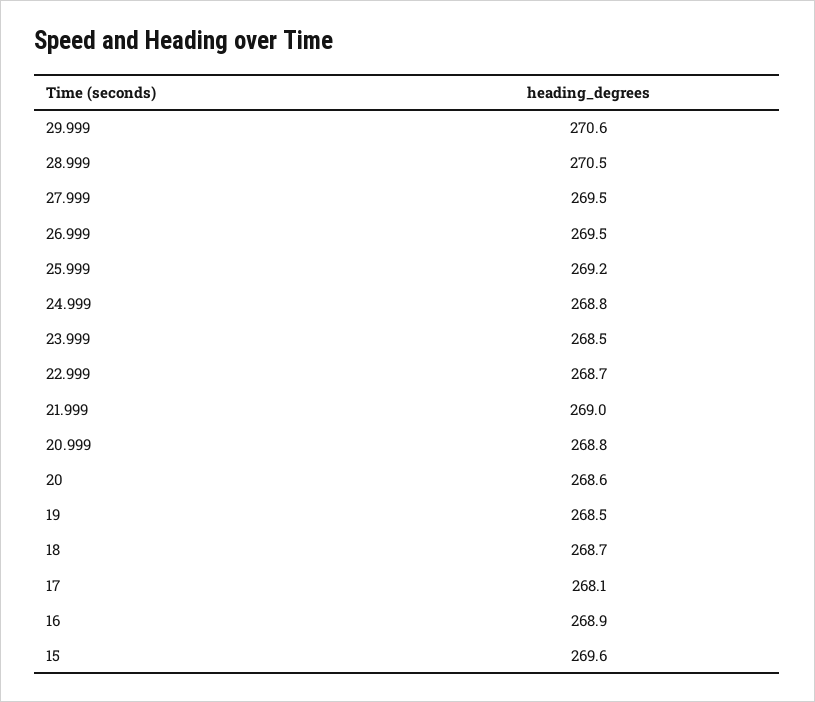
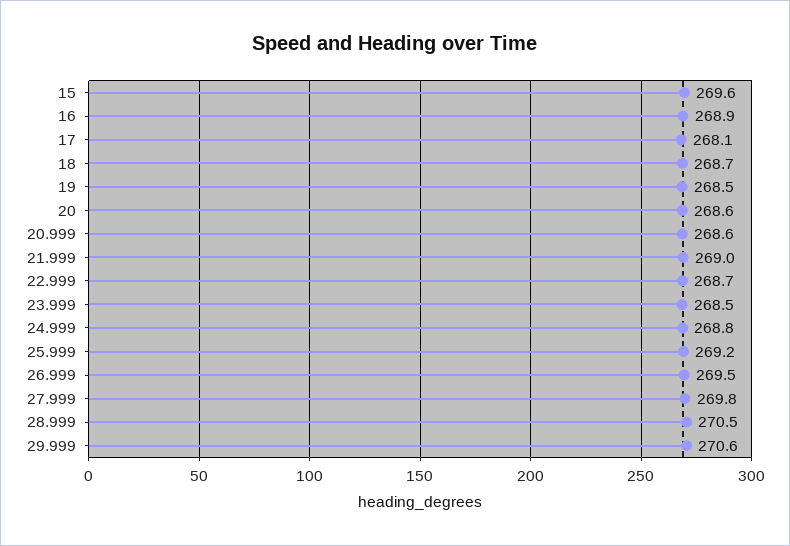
  {
    "29.999": 270.6,
    "28.999": 270.5,
-   "27.999": 269.5,
+   "27.999": 269.8,
    "26.999": 269.5,
    "25.999": 269.2,
    "24.999": 268.8,
    "23.999": 268.5,
    "22.999": 268.7,
    "21.999": 269,
-   "20.999": 268.8,
+   "20.999": 268.6,
    "20": 268.6,
    "19": 268.5,
    "18": 268.7,
    "17": 268.1,
    "16": 268.9,
    "15": 269.6
  }

